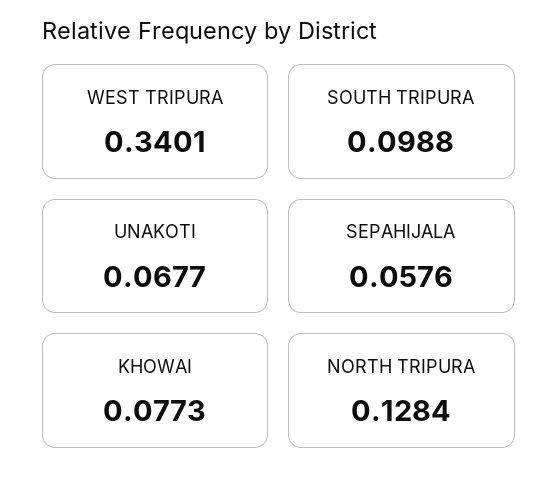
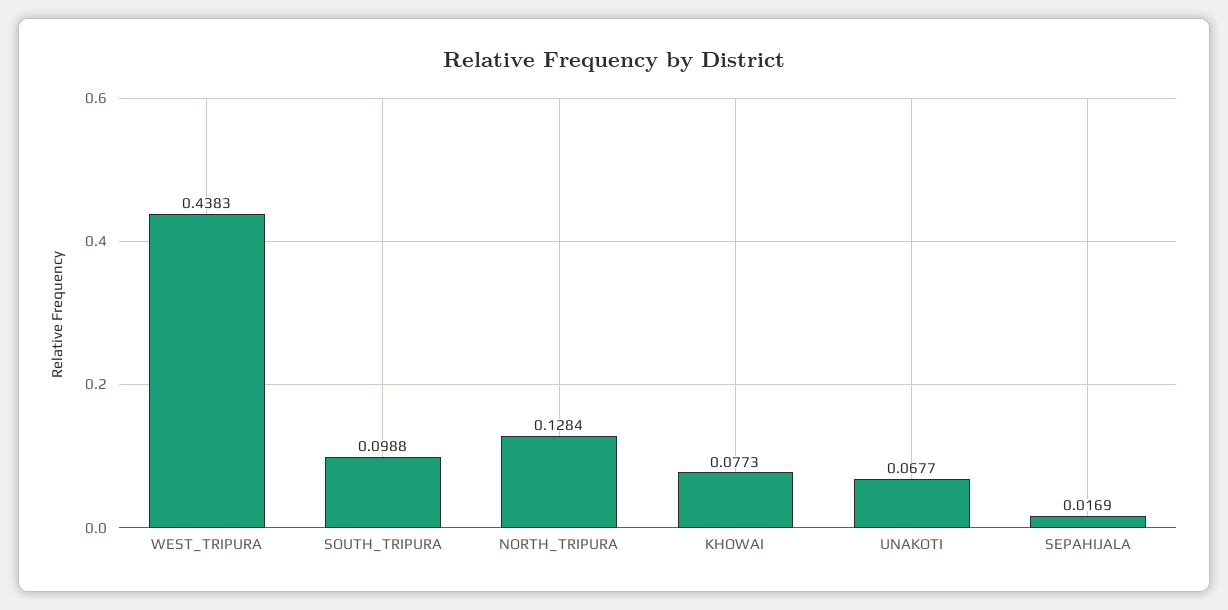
  {
-   "WEST TRIPURA": 0.3401,
+   "WEST TRIPURA": 0.4383,
    "SOUTH TRIPURA": 0.0988,
    "UNAKOTI": 0.0677,
-   "SEPAHIJALA": 0.0576,
+   "SEPAHIJALA": 0.0169,
    "KHOWAI": 0.0773,
    "NORTH TRIPURA": 0.1284
  }

